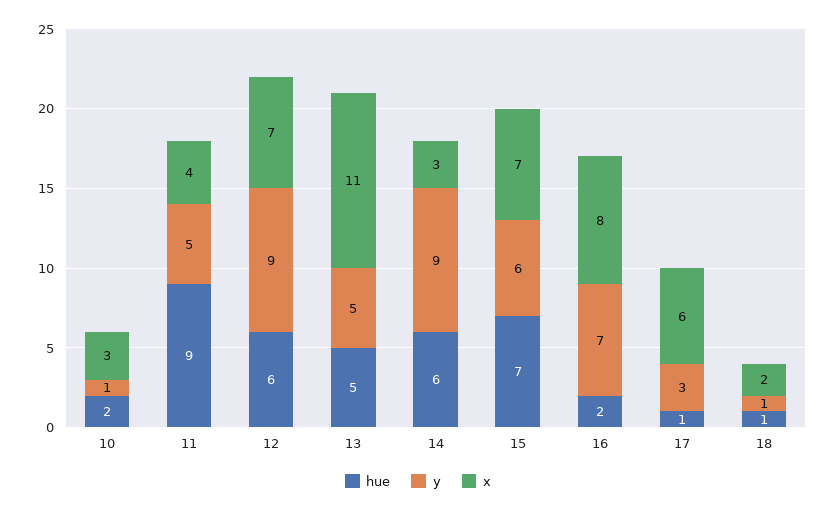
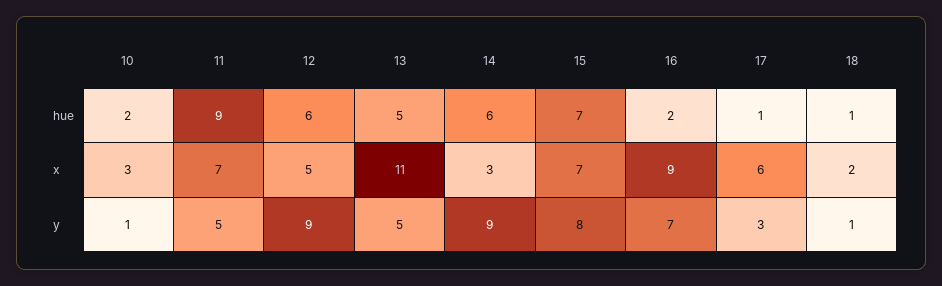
  {
    "hue": {
      "10": 2,
      "11": 9,
      "12": 6,
      "13": 5,
      "14": 6,
      "15": 7,
      "16": 2,
      "17": 1,
      "18": 1
    },
    "y": {
      "10": 1,
      "11": 5,
      "12": 9,
      "13": 5,
      "14": 9,
-     "15": 6,
+     "15": 8,
      "16": 7,
      "17": 3,
      "18": 1
    },
    "x": {
      "10": 3,
-     "11": 4,
+     "11": 7,
-     "12": 7,
+     "12": 5,
      "13": 11,
      "14": 3,
      "15": 7,
-     "16": 8,
+     "16": 9,
      "17": 6,
      "18": 2
    }
  }

